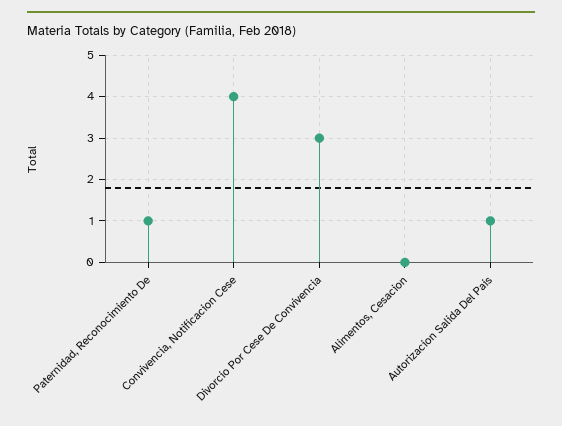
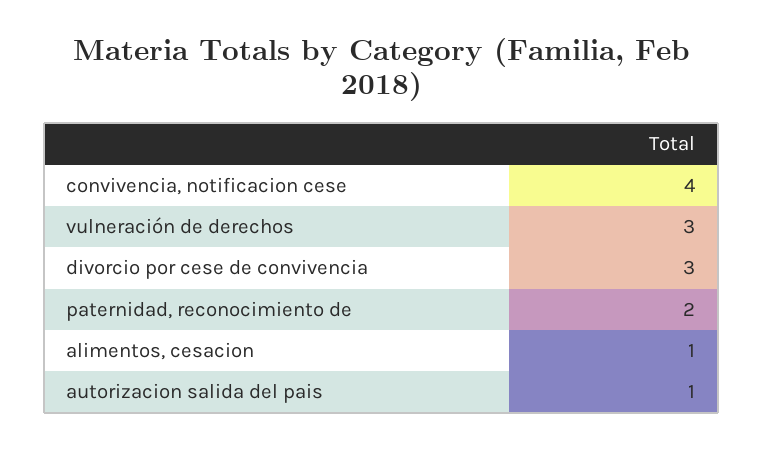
  {
-   "Paternidad, Reconocimiento De": 1,
+   "Paternidad, Reconocimiento De": 2,
    "Convivencia, Notificacion Cese": 4,
    "Divorcio Por Cese De Convivencia": 3,
-   "Alimentos, Cesacion": 0,
+   "Alimentos, Cesacion": 1,
-   "Autorizacion Salida Del Pais": 1
+   "Autorizacion Salida Del Pais": 1,
+   "vulneración de derechos": 3
  }

